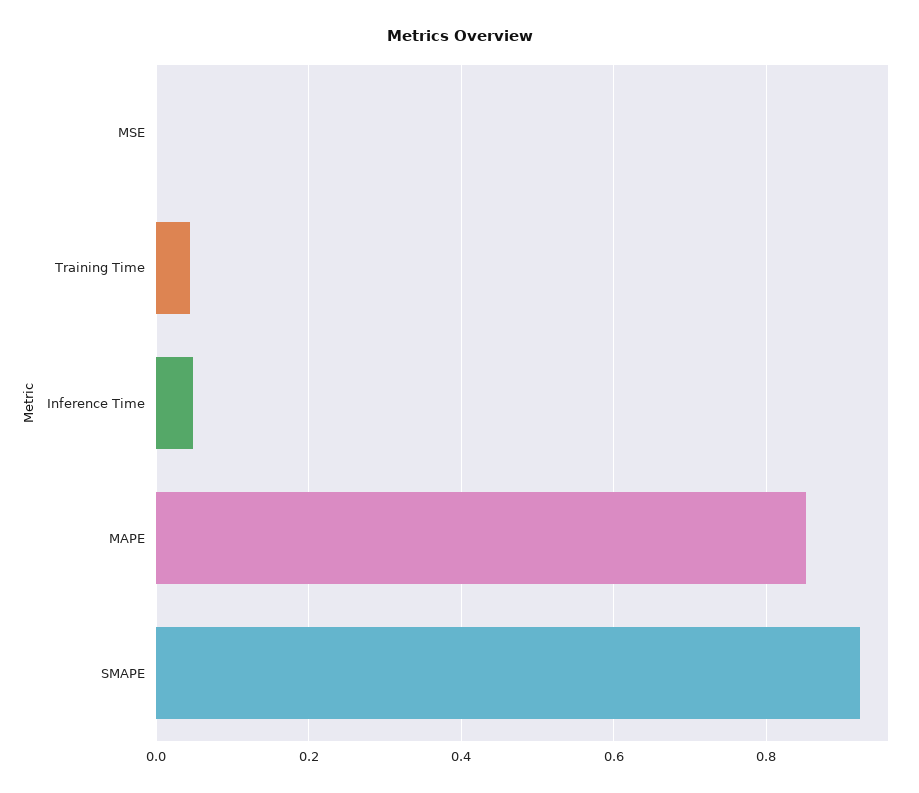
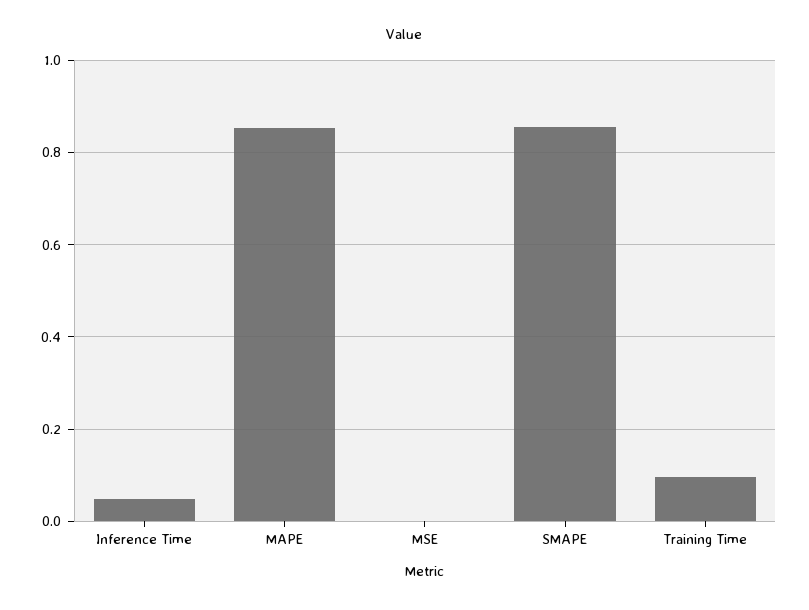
  {
    "MSE": 0,
-   "Training Time": 0.04,
+   "Training Time": 0.1,
    "Inference Time": 0.04,
    "MAPE": 0.86,
-   "SMAPE": 0.92
+   "SMAPE": 0.86
  }

